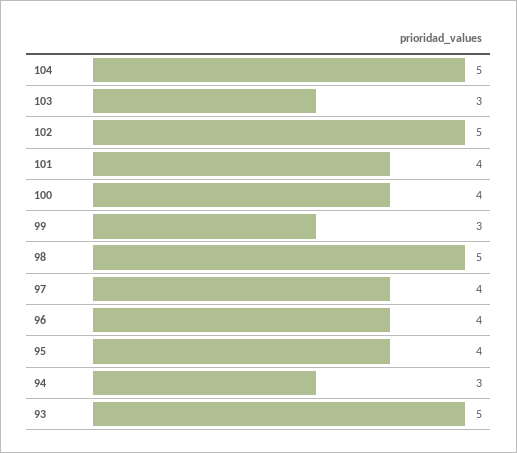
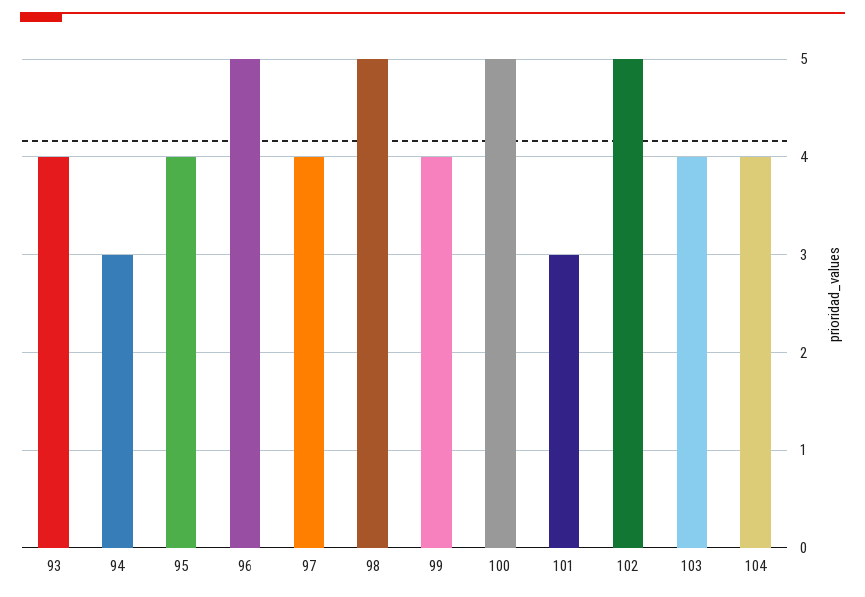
  {
-   "104": 5,
+   "104": 4,
-   "103": 3,
+   "103": 4,
    "102": 5,
-   "101": 4,
+   "101": 3,
-   "100": 4,
+   "100": 5,
-   "99": 3,
+   "99": 4,
    "98": 5,
    "97": 4,
-   "96": 4,
+   "96": 5,
    "95": 4,
    "94": 3,
-   "93": 5
+   "93": 4
  }

